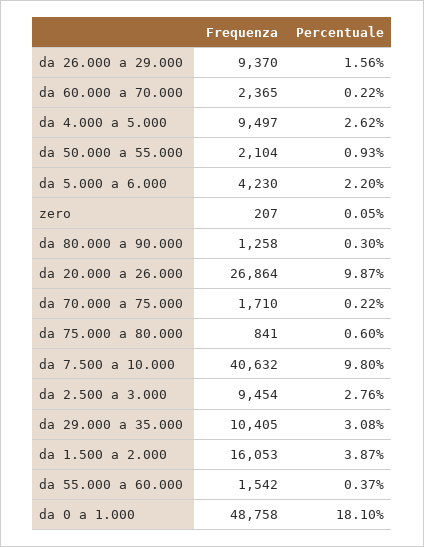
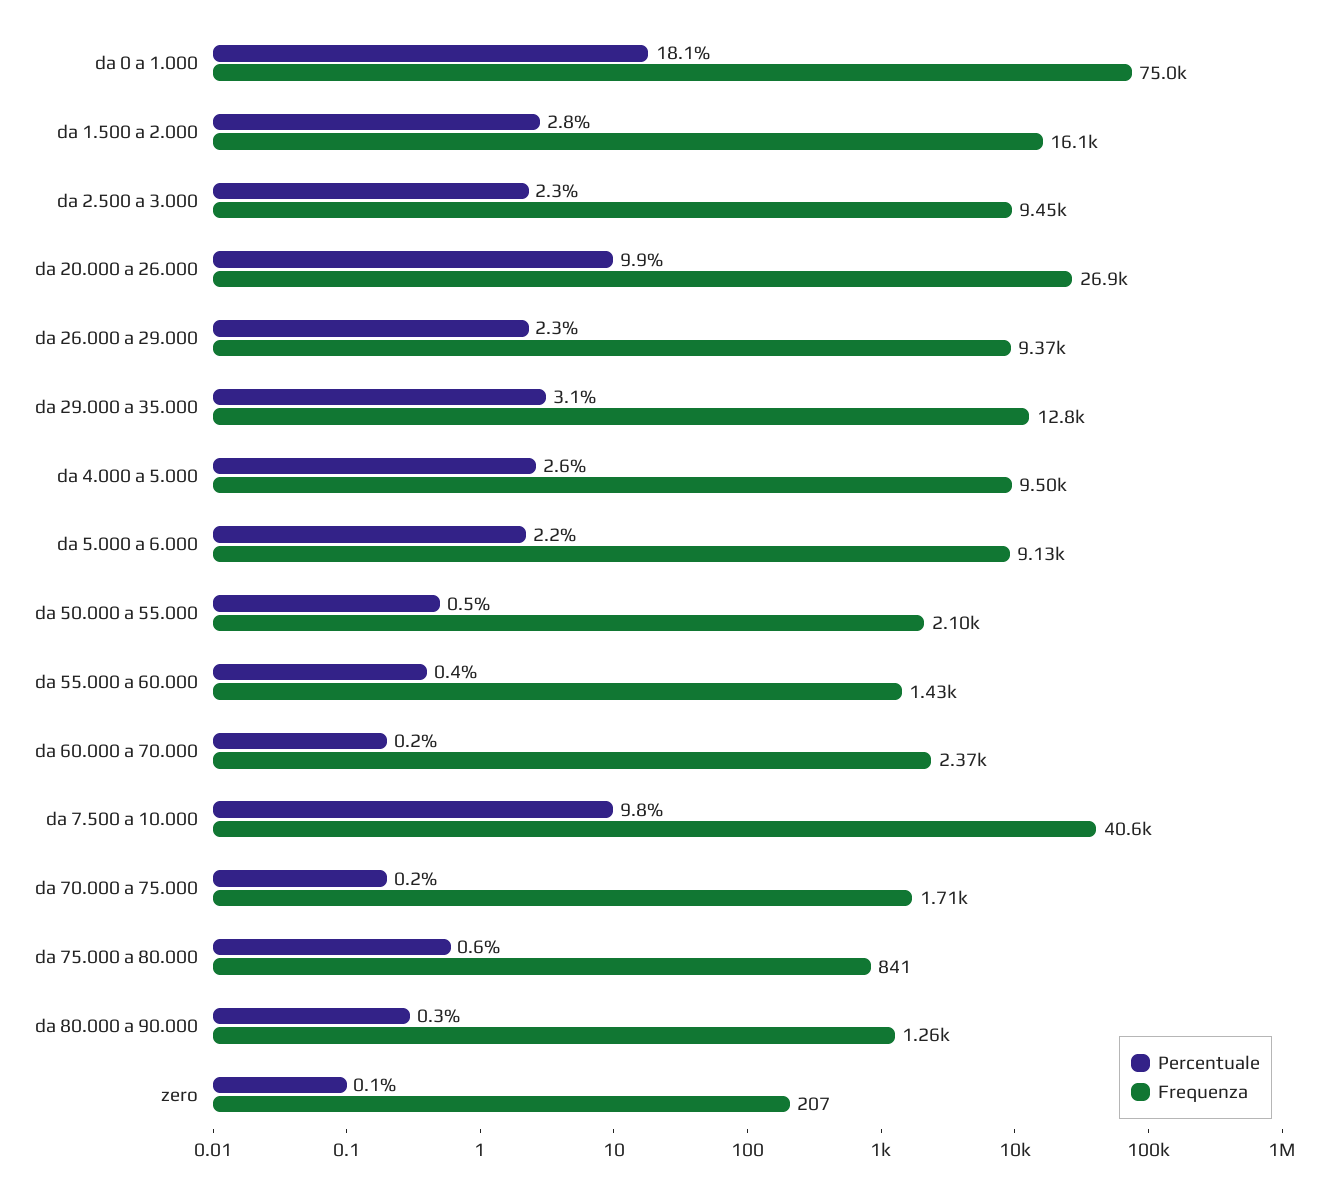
  {
    "Frequenza": {
      "da 26.000 a 29.000": 9370,
      "da 60.000 a 70.000": 2365,
      "da 4.000 a 5.000": 9497,
      "da 50.000 a 55.000": 2104,
-     "da 5.000 a 6.000": 4230,
+     "da 5.000 a 6.000": 9130,
      "zero": 207,
      "da 80.000 a 90.000": 1258,
      "da 20.000 a 26.000": 26864,
      "da 70.000 a 75.000": 1710,
      "da 75.000 a 80.000": 841,
      "da 7.500 a 10.000": 40632,
      "da 2.500 a 3.000": 9454,
-     "da 29.000 a 35.000": 10405,
+     "da 29.000 a 35.000": 12800,
      "da 1.500 a 2.000": 16053,
-     "da 55.000 a 60.000": 1542,
+     "da 55.000 a 60.000": 1430,
-     "da 0 a 1.000": 48758
+     "da 0 a 1.000": 75000
    },
    "Percentuale": {
-     "da 26.000 a 29.000": 1.56,
+     "da 26.000 a 29.000": 2.3,
      "da 60.000 a 70.000": 0.22,
      "da 4.000 a 5.000": 2.62,
-     "da 50.000 a 55.000": 0.93,
+     "da 50.000 a 55.000": 0.5,
      "da 5.000 a 6.000": 2.2,
      "zero": 0.05,
      "da 80.000 a 90.000": 0.3,
      "da 20.000 a 26.000": 9.87,
      "da 70.000 a 75.000": 0.22,
      "da 75.000 a 80.000": 0.6,
      "da 7.500 a 10.000": 9.8,
-     "da 2.500 a 3.000": 2.76,
+     "da 2.500 a 3.000": 2.3,
      "da 29.000 a 35.000": 3.08,
-     "da 1.500 a 2.000": 3.87,
+     "da 1.500 a 2.000": 2.8,
      "da 55.000 a 60.000": 0.37,
      "da 0 a 1.000": 18.1
    }
  }

